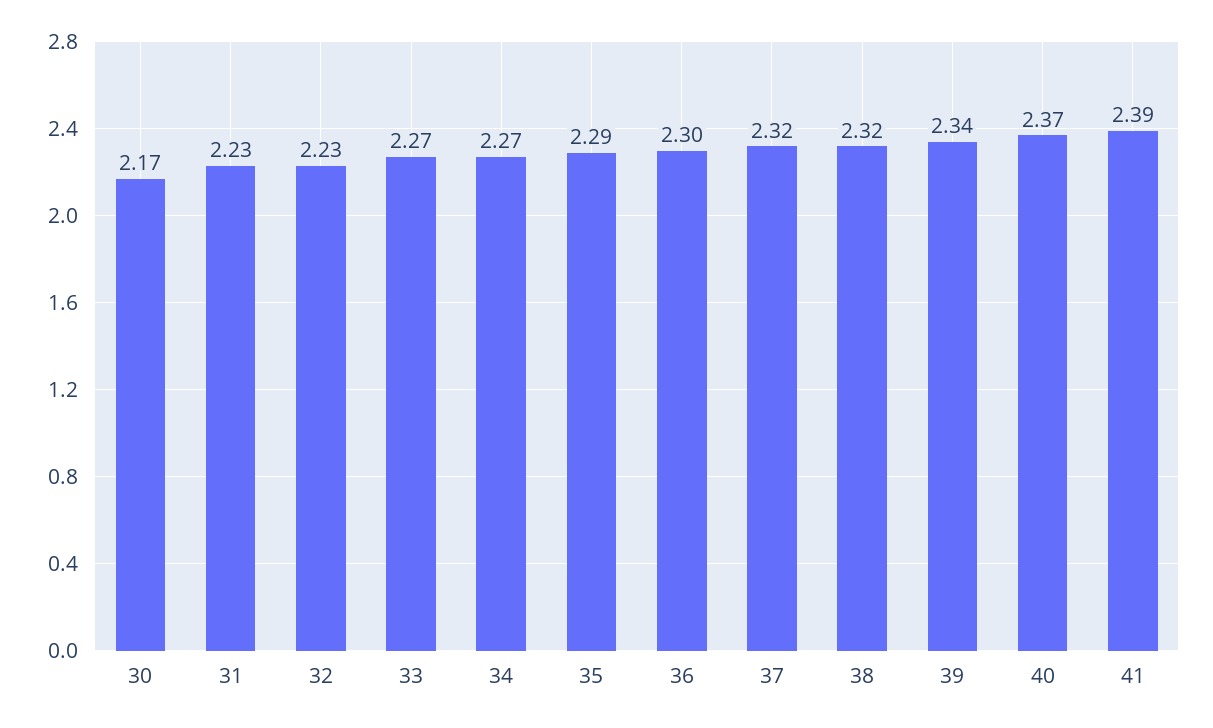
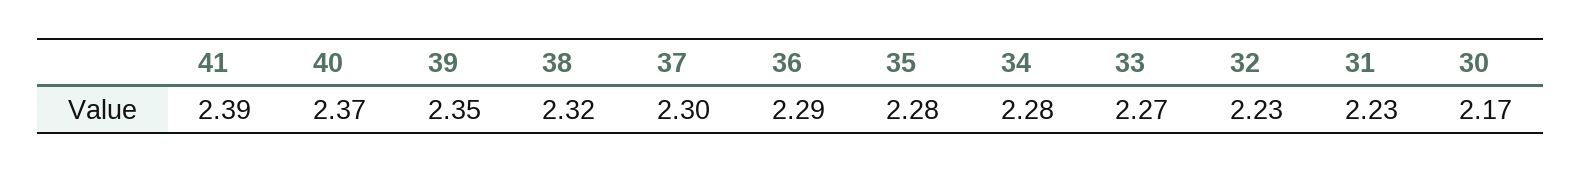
  {
    "30": 2.17,
    "31": 2.23,
    "32": 2.23,
    "33": 2.27,
-   "34": 2.27,
+   "34": 2.28,
-   "35": 2.29,
+   "35": 2.28,
-   "36": 2.3,
+   "36": 2.29,
-   "37": 2.32,
+   "37": 2.3,
    "38": 2.32,
-   "39": 2.34,
+   "39": 2.35,
    "40": 2.37,
    "41": 2.39
  }

